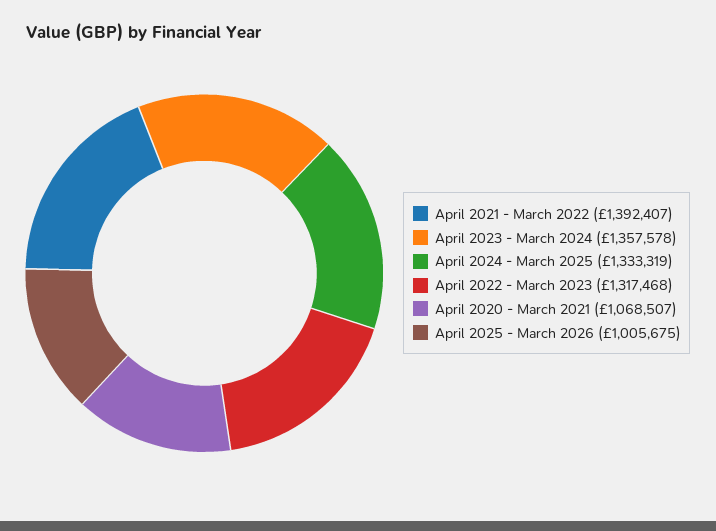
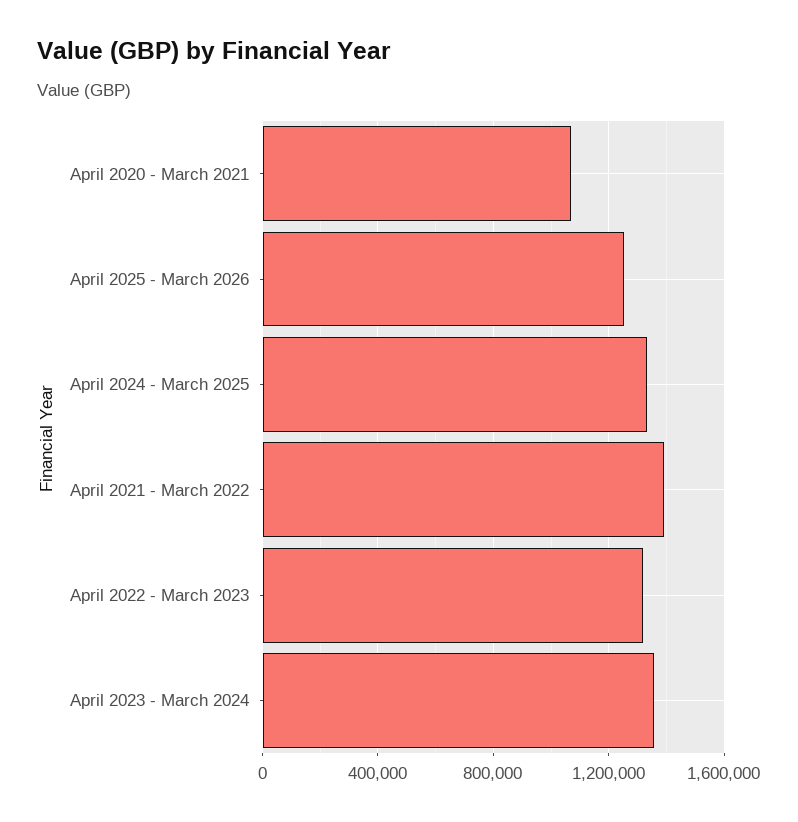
  {
    "April 2021 - March 2022": 1392407,
    "April 2023 - March 2024": 1357578,
    "April 2024 - March 2025": 1333319,
    "April 2022 - March 2023": 1317468,
    "April 2020 - March 2021": 1068507,
-   "April 2025 - March 2026": 1005675
+   "April 2025 - March 2026": 1250000
  }

